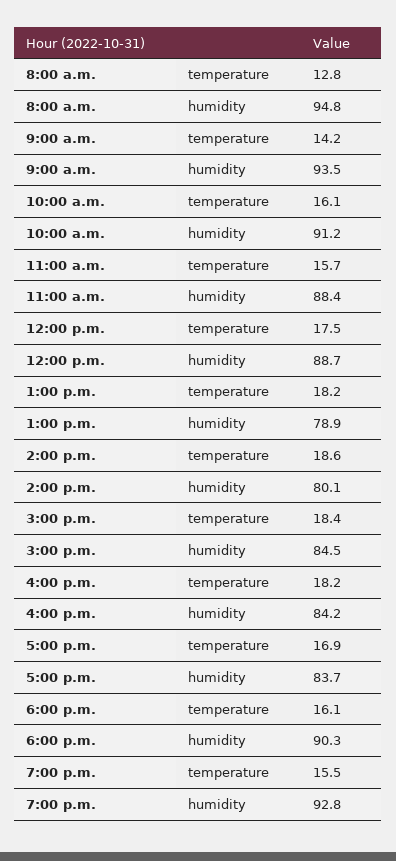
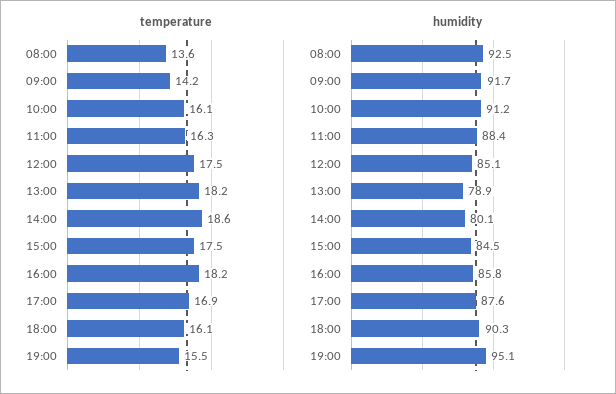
  {
    "temperature": {
-     "8:00 a.m.": 12.8,
+     "8:00 a.m.": 13.6,
      "9:00 a.m.": 14.2,
      "10:00 a.m.": 16.1,
-     "11:00 a.m.": 15.7,
+     "11:00 a.m.": 16.3,
      "12:00 p.m.": 17.5,
      "1:00 p.m.": 18.2,
      "2:00 p.m.": 18.6,
-     "3:00 p.m.": 18.4,
+     "3:00 p.m.": 17.5,
      "4:00 p.m.": 18.2,
      "5:00 p.m.": 16.9,
      "6:00 p.m.": 16.1,
      "7:00 p.m.": 15.5
    },
    "humidity": {
-     "8:00 a.m.": 94.8,
+     "8:00 a.m.": 92.5,
-     "9:00 a.m.": 93.5,
+     "9:00 a.m.": 91.7,
      "10:00 a.m.": 91.2,
      "11:00 a.m.": 88.4,
-     "12:00 p.m.": 88.7,
+     "12:00 p.m.": 85.1,
      "1:00 p.m.": 78.9,
      "2:00 p.m.": 80.1,
      "3:00 p.m.": 84.5,
-     "4:00 p.m.": 84.2,
+     "4:00 p.m.": 85.8,
-     "5:00 p.m.": 83.7,
+     "5:00 p.m.": 87.6,
      "6:00 p.m.": 90.3,
-     "7:00 p.m.": 92.8
+     "7:00 p.m.": 95.1
    }
  }

